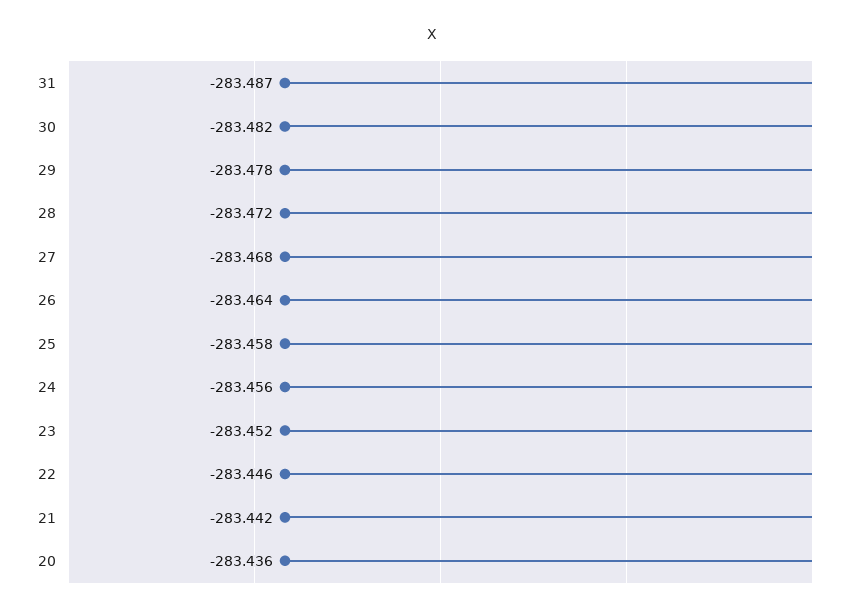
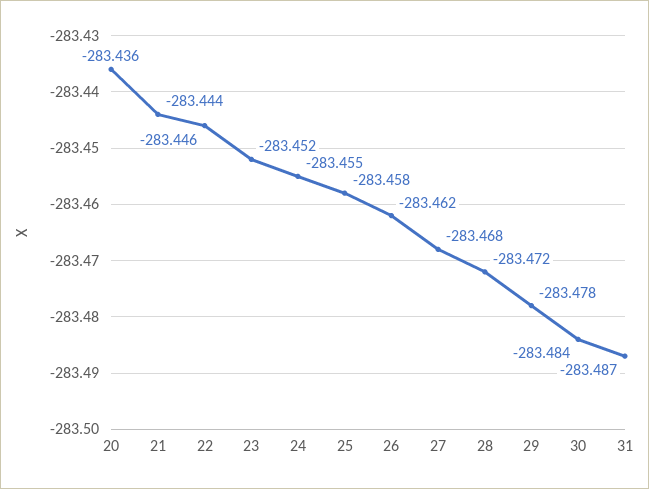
  {
    "31": -283.487,
-   "30": -283.482,
+   "30": -283.484,
    "29": -283.478,
    "28": -283.472,
    "27": -283.468,
-   "26": -283.464,
+   "26": -283.462,
    "25": -283.458,
-   "24": -283.456,
+   "24": -283.455,
    "23": -283.452,
    "22": -283.446,
-   "21": -283.442,
+   "21": -283.444,
    "20": -283.436
  }

